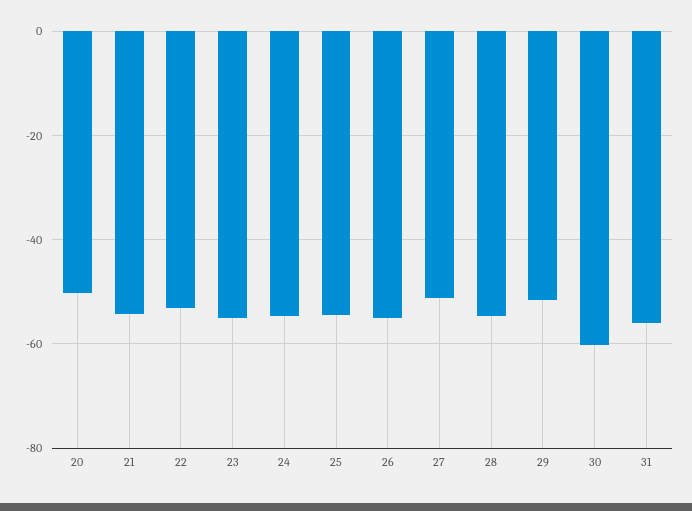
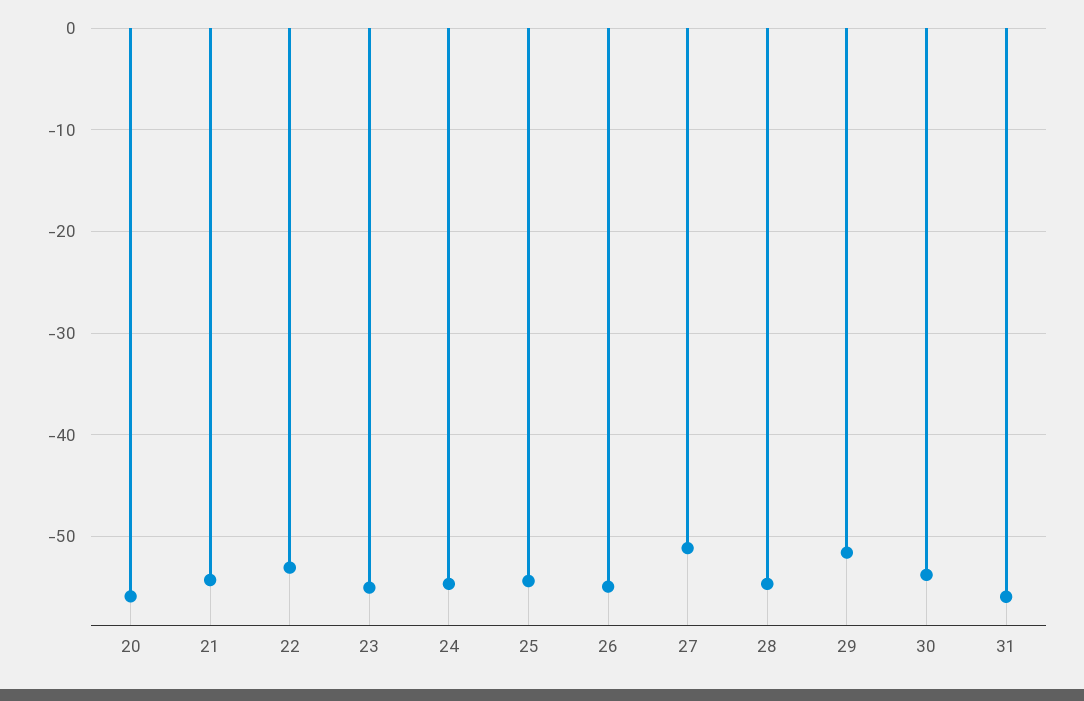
  {
-   "20": -50,
+   "20": -56,
    "21": -54,
    "22": -53,
    "23": -55,
    "24": -55,
    "25": -54,
    "26": -55,
    "27": -51,
    "28": -55,
    "29": -52,
-   "30": -60,
+   "30": -54,
    "31": -56
  }

